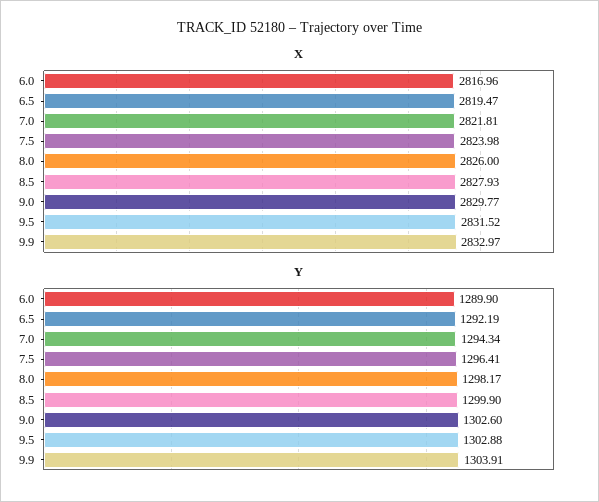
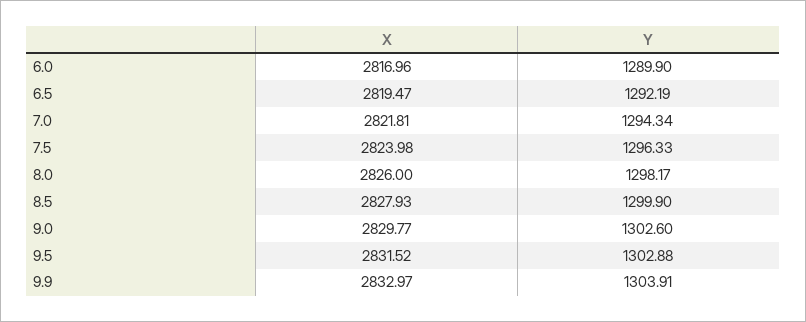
  {
    "X": {
      "6.0": 2816.96,
      "6.5": 2819.47,
      "7.0": 2821.81,
      "7.5": 2823.98,
      "8.0": 2826,
      "8.5": 2827.93,
      "9.0": 2829.77,
      "9.5": 2831.52,
      "9.9": 2832.97
    },
    "Y": {
      "6.0": 1289.9,
      "6.5": 1292.19,
      "7.0": 1294.34,
-     "7.5": 1296.41,
+     "7.5": 1296.33,
      "8.0": 1298.17,
      "8.5": 1299.9,
      "9.0": 1302.6,
      "9.5": 1302.88,
      "9.9": 1303.91
    }
  }

